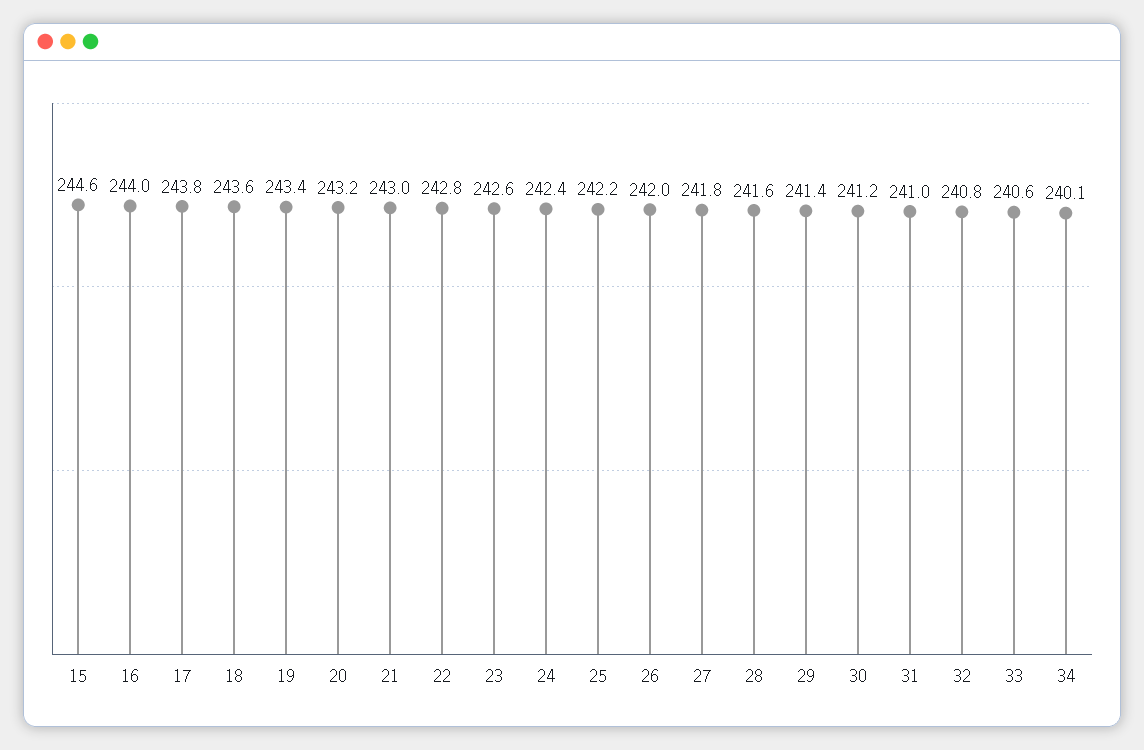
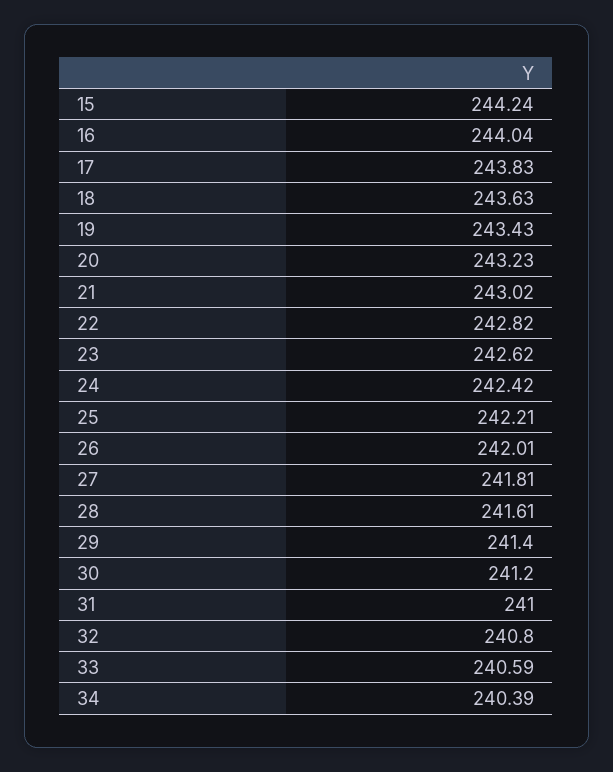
  {
-   "15": 244.6,
+   "15": 244.24,
    "16": 244.04,
    "17": 243.83,
    "18": 243.63,
    "19": 243.43,
    "20": 243.23,
    "21": 243.02,
    "22": 242.82,
    "23": 242.62,
    "24": 242.42,
    "25": 242.21,
    "26": 242.01,
    "27": 241.81,
    "28": 241.61,
    "29": 241.4,
    "30": 241.2,
    "31": 241,
    "32": 240.8,
    "33": 240.59,
-   "34": 240.1
+   "34": 240.39
  }

